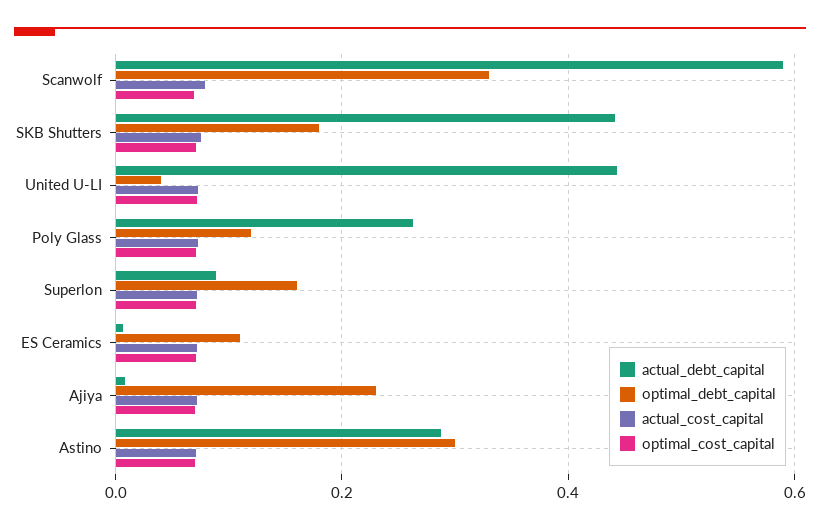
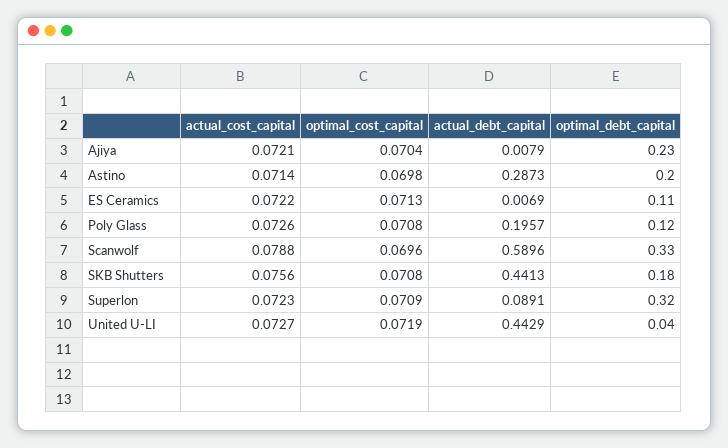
  {
    "actual_debt_capital": {
      "Scanwolf": 0.5896,
      "SKB Shutters": 0.4413,
      "United U-LI": 0.4429,
-     "Poly Glass": 0.26,
+     "Poly Glass": 0.1957,
      "Superlon": 0.0891,
      "ES Ceramics": 0.0069,
      "Ajiya": 0.0079,
      "Astino": 0.2873
    },
    "optimal_debt_capital": {
      "Scanwolf": 0.33,
      "SKB Shutters": 0.18,
      "United U-LI": 0.04,
      "Poly Glass": 0.12,
-     "Superlon": 0.16,
+     "Superlon": 0.32,
      "ES Ceramics": 0.11,
      "Ajiya": 0.23,
-     "Astino": 0.3
+     "Astino": 0.2
    },
    "actual_cost_capital": {
      "Scanwolf": 0.0788,
      "SKB Shutters": 0.0756,
      "United U-LI": 0.0727,
      "Poly Glass": 0.0726,
      "Superlon": 0.0723,
      "ES Ceramics": 0.0722,
      "Ajiya": 0.0721,
      "Astino": 0.0714
    },
    "optimal_cost_capital": {
      "Scanwolf": 0.0696,
      "SKB Shutters": 0.0708,
      "United U-LI": 0.0719,
      "Poly Glass": 0.0708,
      "Superlon": 0.0709,
      "ES Ceramics": 0.0713,
      "Ajiya": 0.0704,
      "Astino": 0.0698
    }
  }

